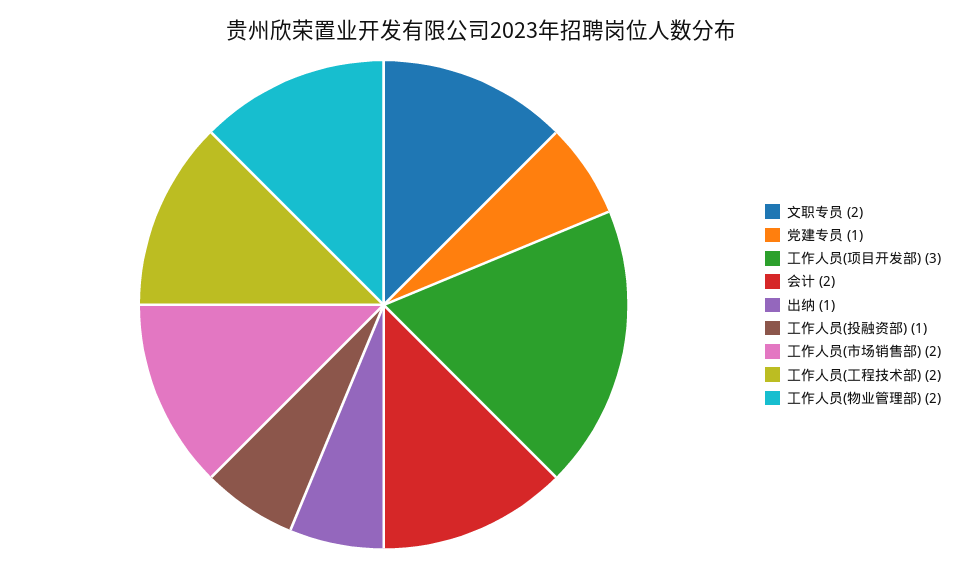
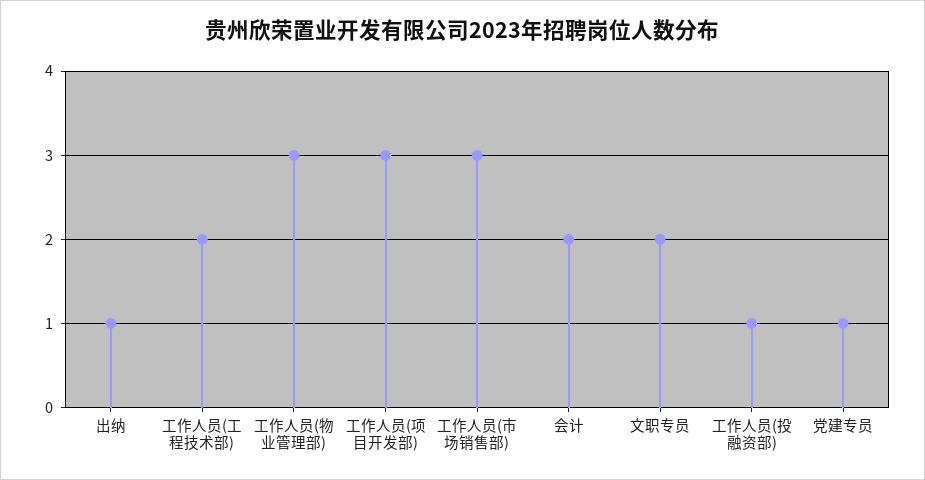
  {
    "文职专员": 2,
    "党建专员": 1,
    "工作人员(项目开发部)": 3,
    "会计": 2,
    "出纳": 1,
    "工作人员(投融资部)": 1,
-   "工作人员(市场销售部)": 2,
+   "工作人员(市场销售部)": 3,
    "工作人员(工程技术部)": 2,
-   "工作人员(物业管理部)": 2
+   "工作人员(物业管理部)": 3
  }

